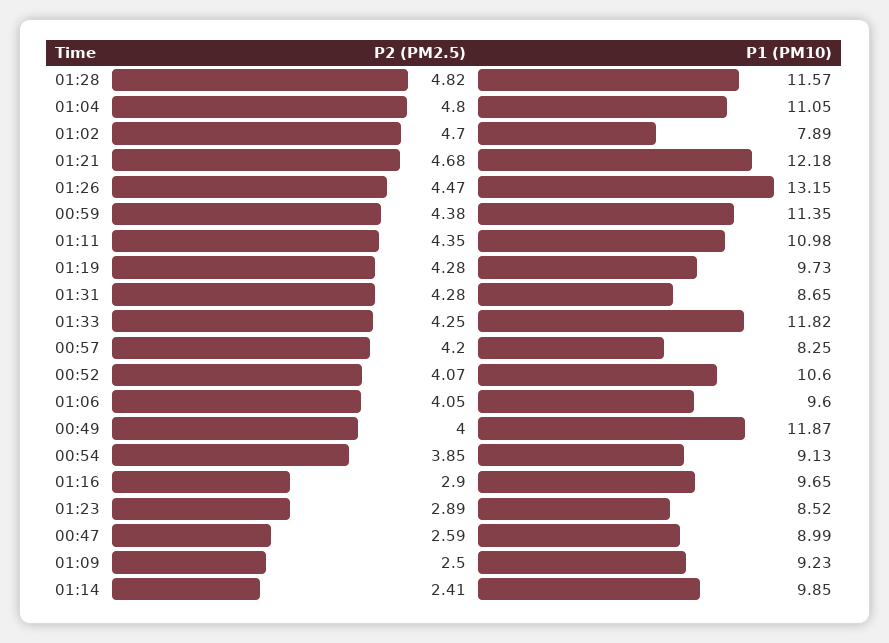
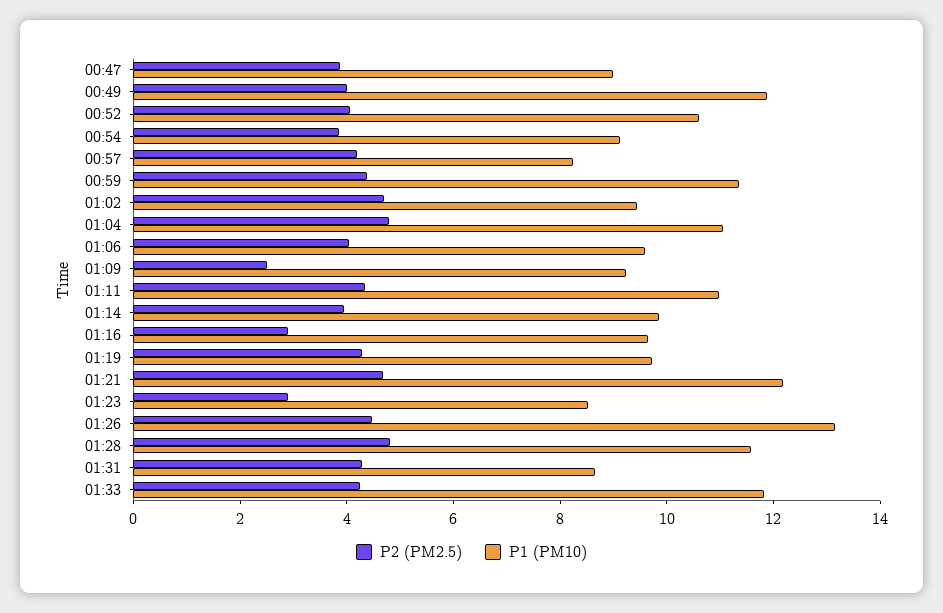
  {
    "P2 (PM2.5)": {
      "01:28": 4.82,
      "01:04": 4.8,
      "01:02": 4.7,
      "01:21": 4.68,
      "01:26": 4.47,
      "00:59": 4.38,
      "01:11": 4.35,
      "01:19": 4.28,
      "01:31": 4.28,
      "01:33": 4.25,
      "00:57": 4.2,
      "00:52": 4.07,
      "01:06": 4.05,
      "00:49": 4,
      "00:54": 3.85,
      "01:16": 2.9,
      "01:23": 2.89,
-     "00:47": 2.59,
+     "00:47": 4,
      "01:09": 2.5,
-     "01:14": 2.41
+     "01:14": 4
    },
    "P1 (PM10)": {
      "01:28": 11.57,
      "01:04": 11.05,
-     "01:02": 7.89,
+     "01:02": 9.5,
      "01:21": 12.18,
      "01:26": 13.15,
      "00:59": 11.35,
      "01:11": 10.98,
      "01:19": 9.73,
      "01:31": 8.65,
      "01:33": 11.82,
      "00:57": 8.25,
      "00:52": 10.6,
      "01:06": 9.6,
      "00:49": 11.87,
      "00:54": 9.13,
      "01:16": 9.65,
      "01:23": 8.52,
      "00:47": 8.99,
      "01:09": 9.23,
      "01:14": 9.85
    }
  }

